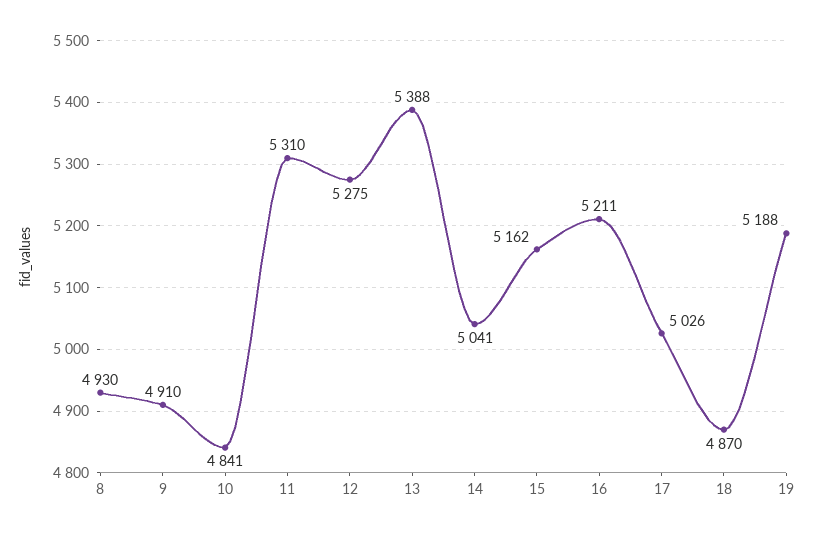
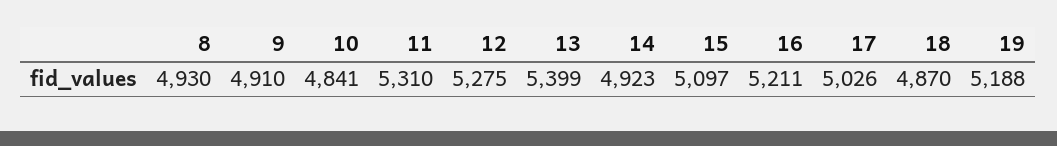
  {
    "8": 4930,
    "9": 4910,
    "10": 4841,
    "11": 5310,
    "12": 5275,
-   "13": 5388,
+   "13": 5399,
-   "14": 5041,
+   "14": 4923,
-   "15": 5162,
+   "15": 5097,
    "16": 5211,
    "17": 5026,
    "18": 4870,
    "19": 5188
  }

